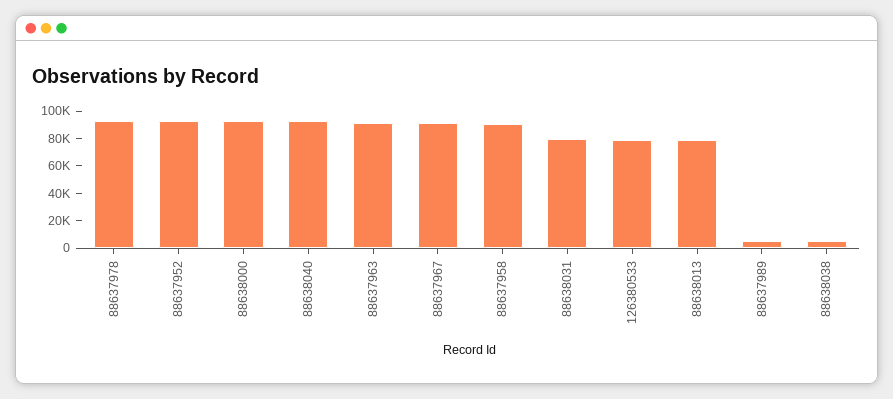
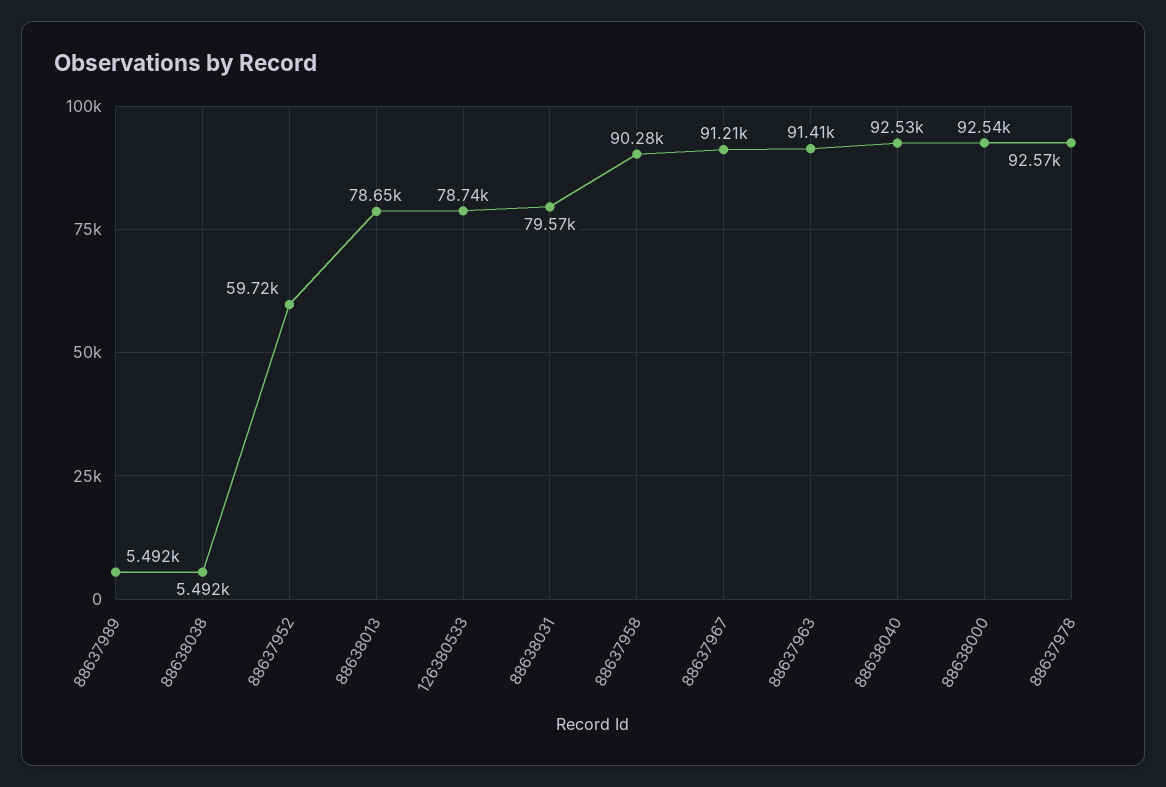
  {
    "88637978": 92570,
-   "88637952": 90000,
+   "88637952": 59720,
    "88638000": 92540,
    "88638040": 92530,
    "88637963": 91410,
    "88637967": 91210,
    "88637958": 90280,
    "88638031": 79570,
    "126380533": 78740,
    "88638013": 78650,
    "88637989": 5492,
    "88638038": 5492
  }

